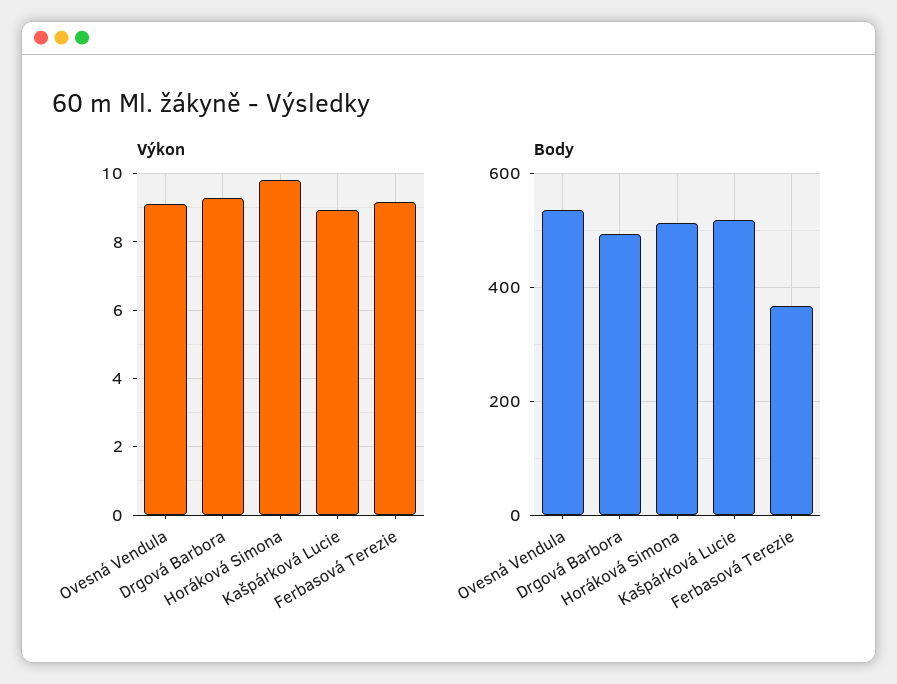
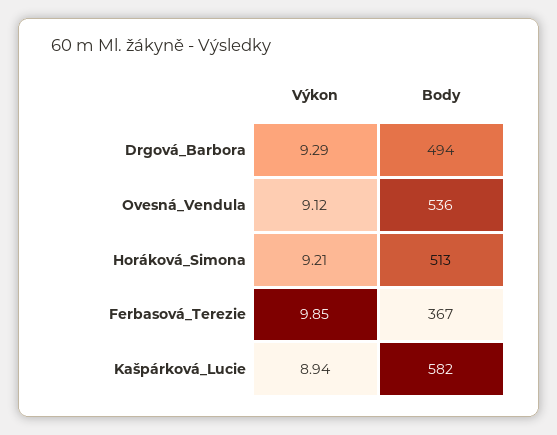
  {
    "Výkon": {
      "Ovesná Vendula": 9.12,
      "Drgová Barbora": 9.29,
-     "Horáková Simona": 9.8,
+     "Horáková Simona": 9.21,
      "Kašpárková Lucie": 8.94,
-     "Ferbasová Terezie": 9.2
+     "Ferbasová Terezie": 9.85
    },
    "Body": {
      "Ovesná Vendula": 536,
      "Drgová Barbora": 494,
      "Horáková Simona": 513,
-     "Kašpárková Lucie": 520,
+     "Kašpárková Lucie": 582,
      "Ferbasová Terezie": 367
    }
  }

